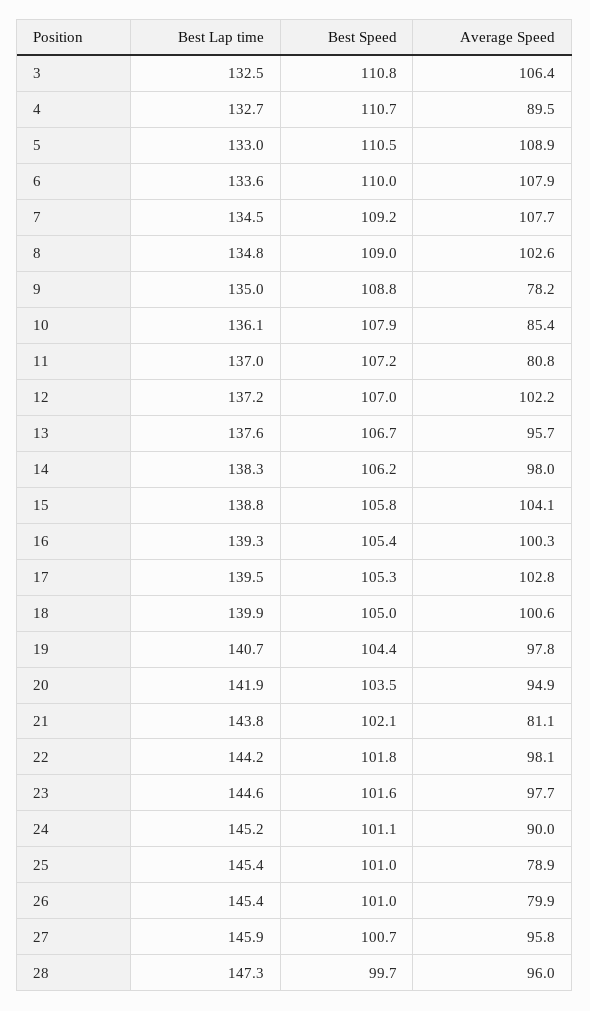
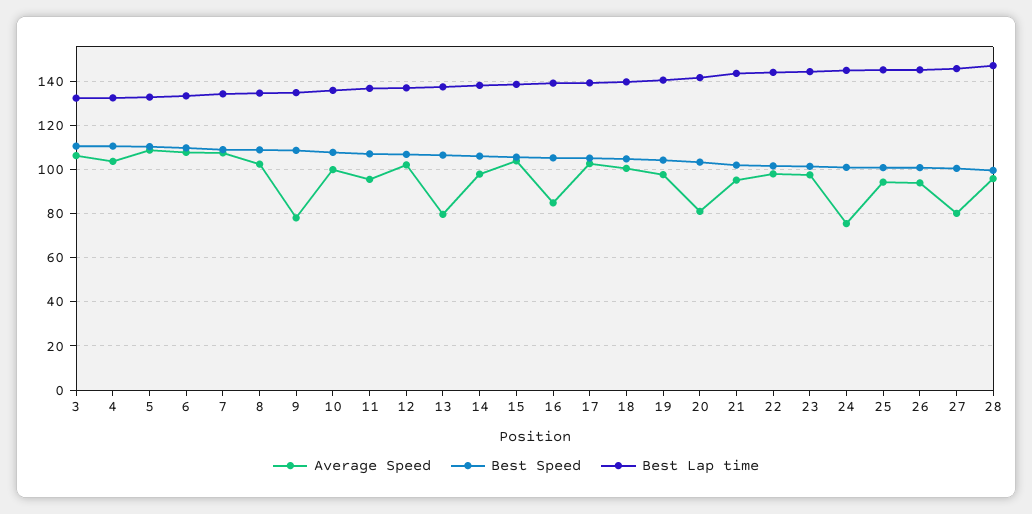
  {
    "Best Lap time": {
      "3": 132.5,
      "4": 132.7,
      "5": 133,
      "6": 133.6,
      "7": 134.5,
      "8": 134.8,
      "9": 135,
      "10": 136.1,
      "11": 137,
      "12": 137.2,
      "13": 137.6,
      "14": 138.3,
      "15": 138.8,
      "16": 139.3,
      "17": 139.5,
      "18": 139.9,
      "19": 140.7,
      "20": 141.9,
      "21": 143.8,
      "22": 144.2,
      "23": 144.6,
      "24": 145.2,
      "25": 145.4,
      "26": 145.4,
      "27": 145.9,
      "28": 147.3
    },
    "Best Speed": {
      "3": 110.8,
      "4": 110.7,
      "5": 110.5,
      "6": 110,
      "7": 109.2,
      "8": 109,
      "9": 108.8,
      "10": 107.9,
      "11": 107.2,
      "12": 107,
      "13": 106.7,
      "14": 106.2,
      "15": 105.8,
      "16": 105.4,
      "17": 105.3,
      "18": 105,
      "19": 104.4,
      "20": 103.5,
      "21": 102.1,
      "22": 101.8,
      "23": 101.6,
      "24": 101.1,
      "25": 101,
      "26": 101,
      "27": 100.7,
      "28": 99.7
    },
    "Average Speed": {
      "3": 106.4,
-     "4": 89.5,
+     "4": 105,
      "5": 108.9,
      "6": 107.9,
      "7": 107.7,
      "8": 102.6,
      "9": 78.2,
-     "10": 85.4,
+     "10": 100,
-     "11": 80.8,
+     "11": 95,
      "12": 102.2,
-     "13": 95.7,
+     "13": 80,
      "14": 98,
      "15": 104.1,
-     "16": 100.3,
+     "16": 85,
      "17": 102.8,
      "18": 100.6,
      "19": 97.8,
-     "20": 94.9,
+     "20": 80,
-     "21": 81.1,
+     "21": 95,
      "22": 98.1,
      "23": 97.7,
-     "24": 90,
+     "24": 75,
-     "25": 78.9,
+     "25": 95,
-     "26": 79.9,
+     "26": 95,
-     "27": 95.8,
+     "27": 80,
      "28": 96
    }
  }

